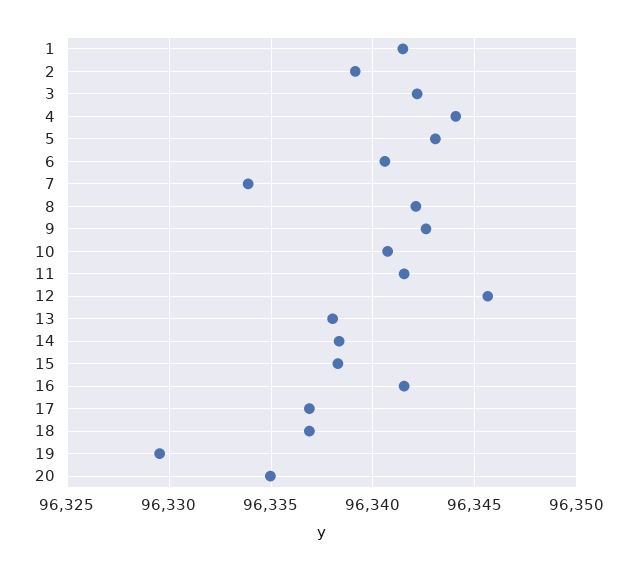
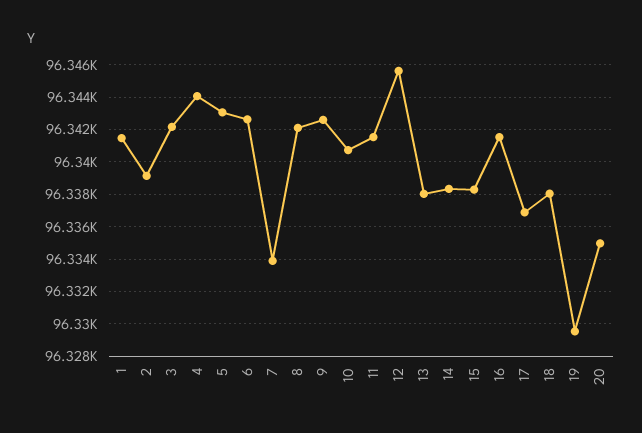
  {
    "1": 96341.5,
    "2": 96339,
    "3": 96342,
    "4": 96344,
    "5": 96343,
-   "6": 96340.5,
+   "6": 96342.5,
    "7": 96334,
    "8": 96342,
    "9": 96342.5,
    "10": 96340.5,
    "11": 96341.5,
    "12": 96345.5,
    "13": 96338,
    "14": 96338.5,
    "15": 96338.5,
    "16": 96341.5,
    "17": 96337,
-   "18": 96337,
+   "18": 96338,
    "19": 96329.5,
    "20": 96335
  }

